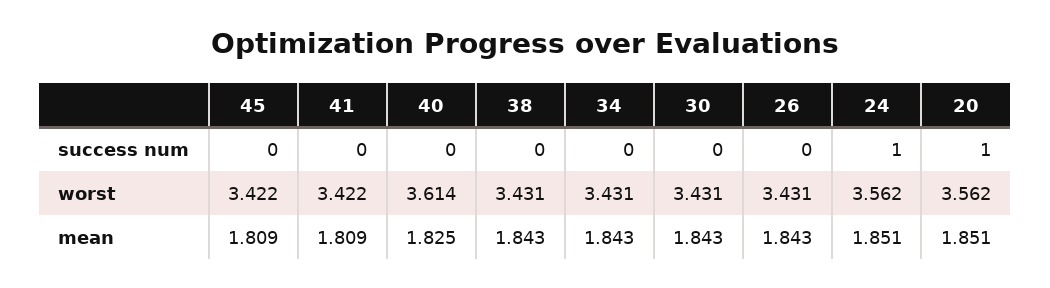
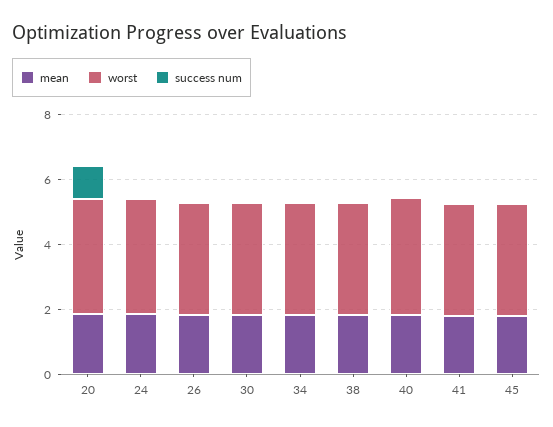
  {
    "success num": {
      "45": 0,
      "41": 0,
      "40": 0,
      "38": 0,
      "34": 0,
      "30": 0,
      "26": 0,
-     "24": 1,
+     "24": 0,
      "20": 1
    },
    "worst": {
      "45": 3.422,
      "41": 3.422,
      "40": 3.614,
      "38": 3.431,
      "34": 3.431,
      "30": 3.431,
      "26": 3.431,
      "24": 3.562,
      "20": 3.562
    },
    "mean": {
      "45": 1.809,
      "41": 1.809,
      "40": 1.825,
      "38": 1.843,
      "34": 1.843,
      "30": 1.843,
      "26": 1.843,
      "24": 1.851,
      "20": 1.851
    }
  }

